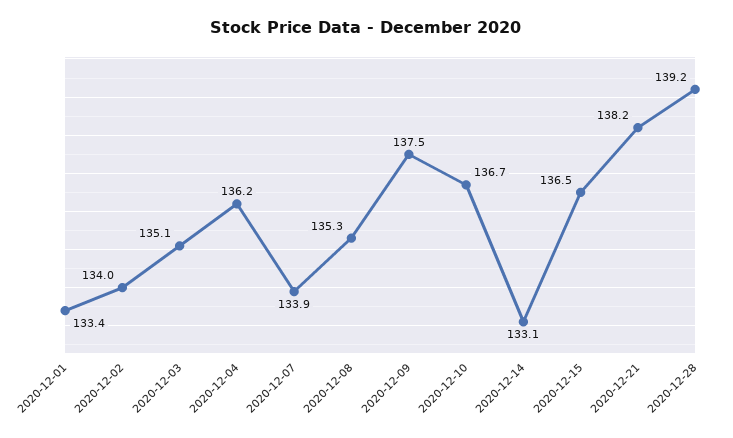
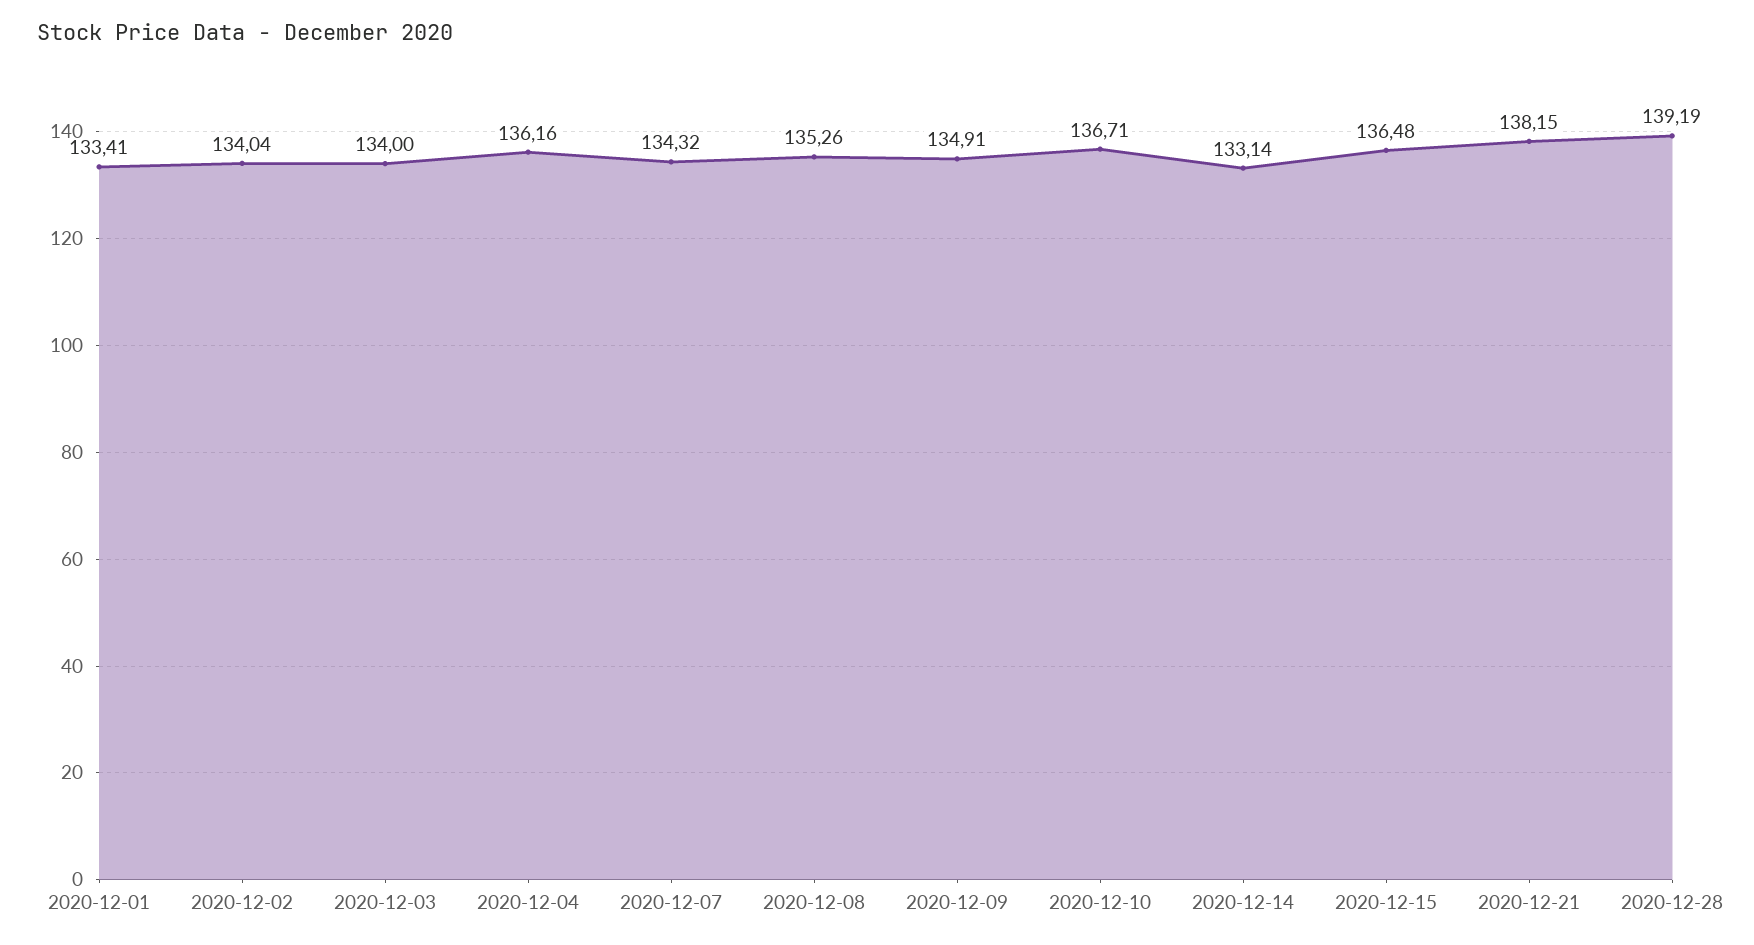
  {
    "2020-12-01": 133.41,
    "2020-12-02": 134.04,
-   "2020-12-03": 135.1,
+   "2020-12-03": 134,
    "2020-12-04": 136.16,
-   "2020-12-07": 133.9,
+   "2020-12-07": 134.32,
    "2020-12-08": 135.26,
-   "2020-12-09": 137.5,
+   "2020-12-09": 134.91,
    "2020-12-10": 136.71,
    "2020-12-14": 133.14,
    "2020-12-15": 136.48,
    "2020-12-21": 138.15,
    "2020-12-28": 139.19
  }

